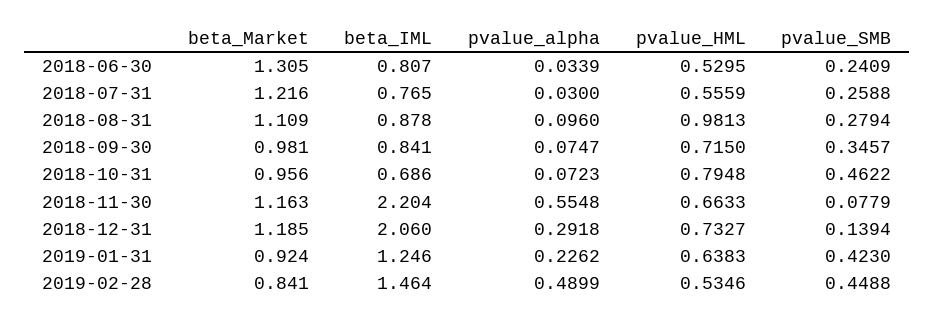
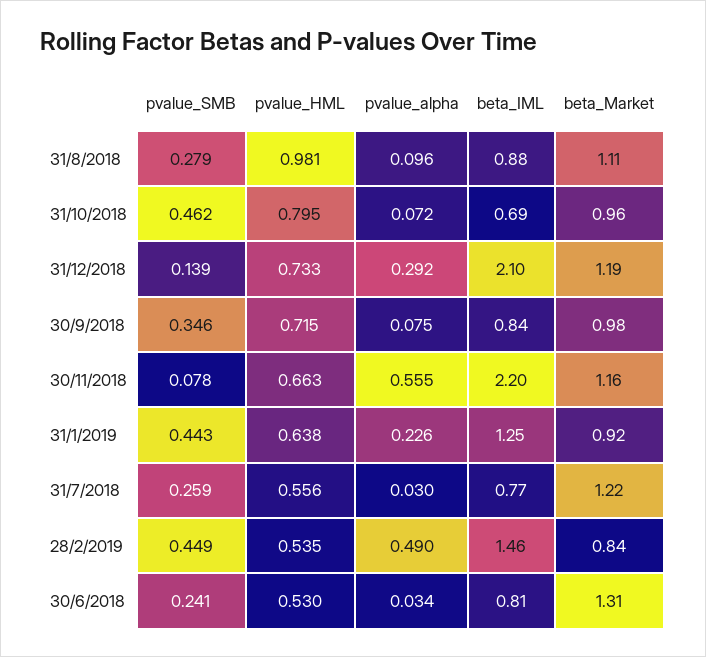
  {
    "beta_Market": {
      "2018-06-30": 1.305,
      "2018-07-31": 1.216,
      "2018-08-31": 1.109,
      "2018-09-30": 0.981,
      "2018-10-31": 0.956,
      "2018-11-30": 1.163,
      "2018-12-31": 1.185,
      "2019-01-31": 0.924,
      "2019-02-28": 0.841
    },
    "beta_IML": {
      "2018-06-30": 0.807,
      "2018-07-31": 0.765,
      "2018-08-31": 0.878,
      "2018-09-30": 0.841,
      "2018-10-31": 0.686,
      "2018-11-30": 2.204,
-     "2018-12-31": 2.06,
+     "2018-12-31": 2.1,
      "2019-01-31": 1.246,
      "2019-02-28": 1.464
    },
    "pvalue_alpha": {
      "2018-06-30": 0.0339,
      "2018-07-31": 0.03,
      "2018-08-31": 0.096,
      "2018-09-30": 0.0747,
      "2018-10-31": 0.0723,
      "2018-11-30": 0.5548,
      "2018-12-31": 0.2918,
      "2019-01-31": 0.2262,
      "2019-02-28": 0.4899
    },
    "pvalue_HML": {
      "2018-06-30": 0.5295,
      "2018-07-31": 0.5559,
      "2018-08-31": 0.9813,
      "2018-09-30": 0.715,
      "2018-10-31": 0.7948,
      "2018-11-30": 0.6633,
      "2018-12-31": 0.7327,
      "2019-01-31": 0.6383,
      "2019-02-28": 0.5346
    },
    "pvalue_SMB": {
      "2018-06-30": 0.2409,
      "2018-07-31": 0.2588,
      "2018-08-31": 0.2794,
      "2018-09-30": 0.3457,
      "2018-10-31": 0.4622,
      "2018-11-30": 0.0779,
      "2018-12-31": 0.1394,
-     "2019-01-31": 0.423,
+     "2019-01-31": 0.443,
      "2019-02-28": 0.4488
    }
  }

